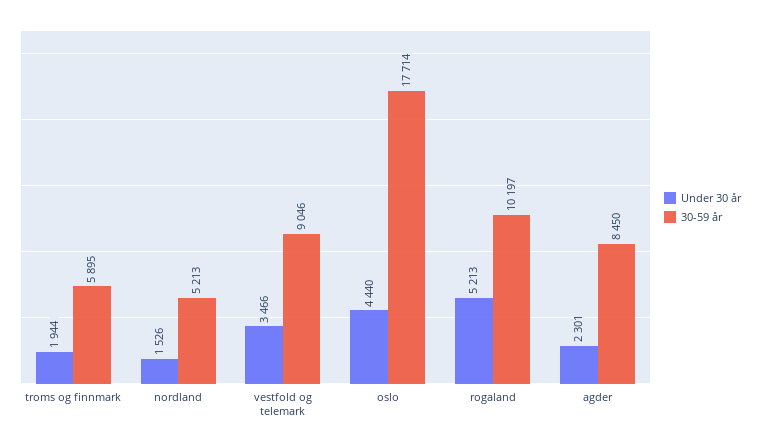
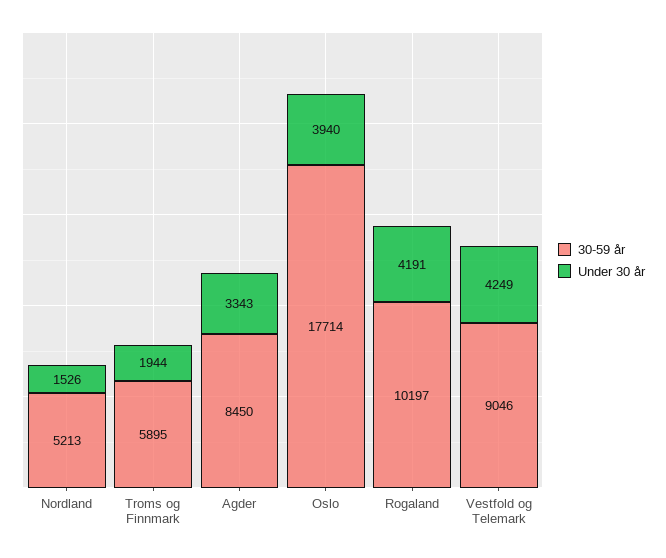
  {
    "Under 30 år": {
      "troms og finnmark": 1944,
      "nordland": 1526,
-     "vestfold og telemark": 3466,
+     "vestfold og telemark": 4249,
-     "oslo": 4440,
+     "oslo": 3940,
-     "rogaland": 5213,
+     "rogaland": 4191,
-     "agder": 2301
+     "agder": 3343
    },
    "30-59 år": {
      "troms og finnmark": 5895,
      "nordland": 5213,
      "vestfold og telemark": 9046,
      "oslo": 17714,
      "rogaland": 10197,
      "agder": 8450
    }
  }

